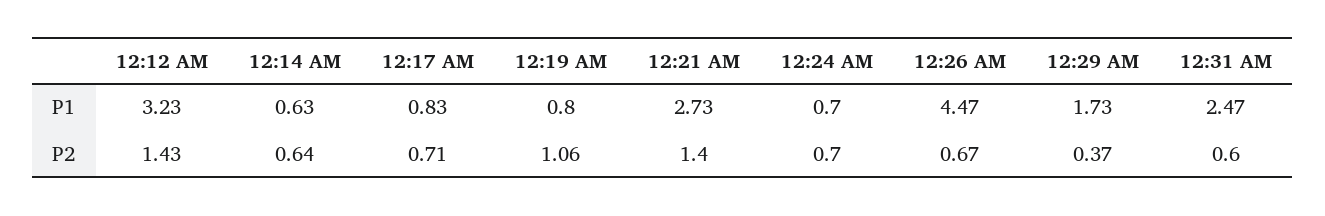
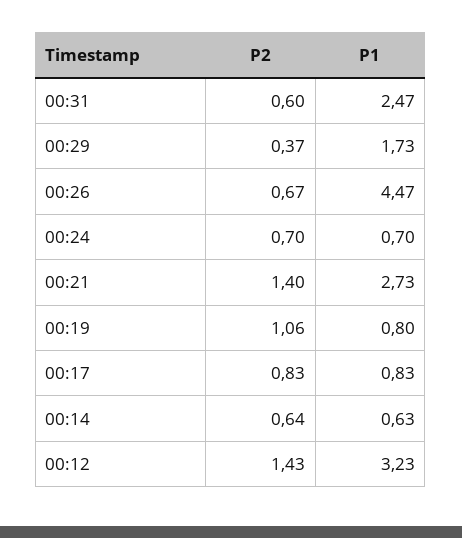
  {
    "12:12 AM": {
      "P1": 3.23,
      "P2": 1.43
    },
    "12:14 AM": {
      "P1": 0.63,
      "P2": 0.64
    },
    "12:17 AM": {
      "P1": 0.83,
-     "P2": 0.71
+     "P2": 0.83
    },
    "12:19 AM": {
      "P1": 0.8,
      "P2": 1.06
    },
    "12:21 AM": {
      "P1": 2.73,
      "P2": 1.4
    },
    "12:24 AM": {
      "P1": 0.7,
      "P2": 0.7
    },
    "12:26 AM": {
      "P1": 4.47,
      "P2": 0.67
    },
    "12:29 AM": {
      "P1": 1.73,
      "P2": 0.37
    },
    "12:31 AM": {
      "P1": 2.47,
      "P2": 0.6
    }
  }

